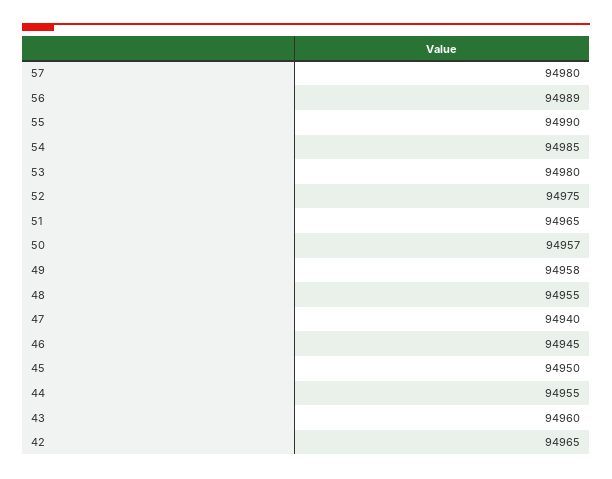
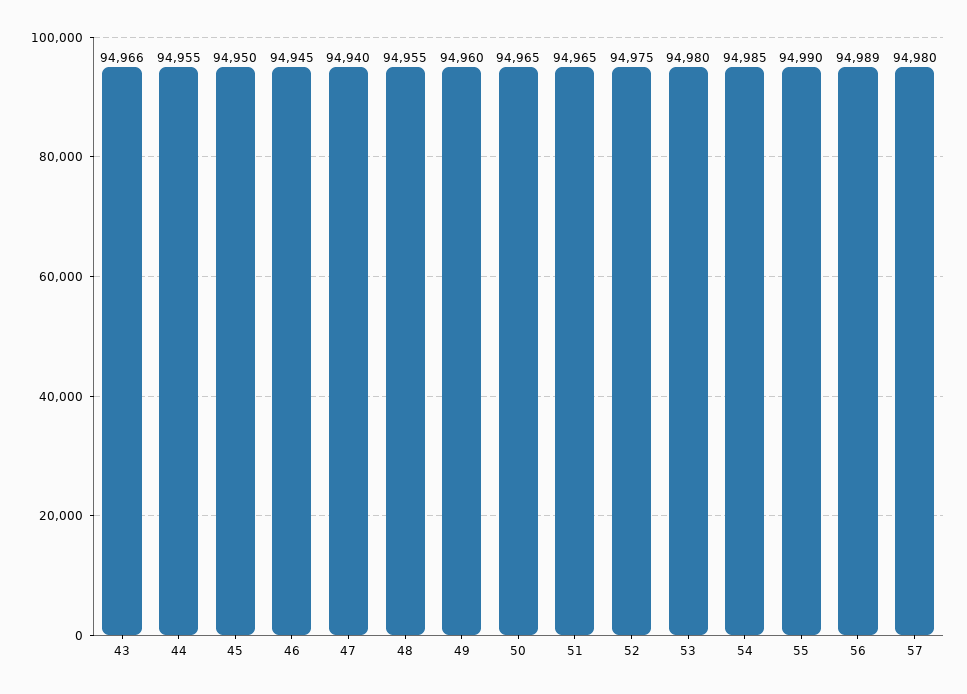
  {
    "57": 94980,
    "56": 94989,
    "55": 94990,
    "54": 94985,
    "53": 94980,
    "52": 94975,
    "51": 94965,
-   "50": 94957,
+   "50": 94965,
-   "49": 94958,
+   "49": 94960,
    "48": 94955,
    "47": 94940,
    "46": 94945,
    "45": 94950,
    "44": 94955,
-   "43": 94960,
+   "43": 94966
-   "42": 94965
  }

